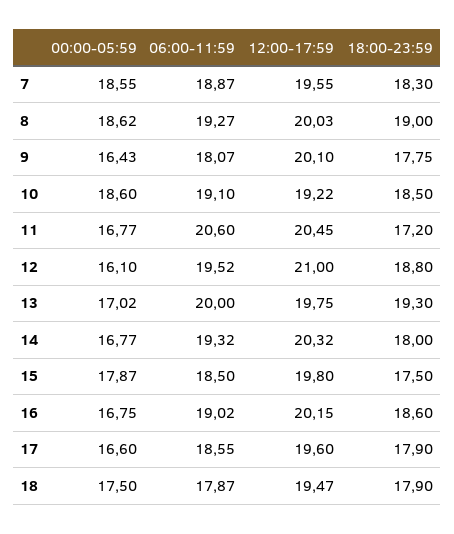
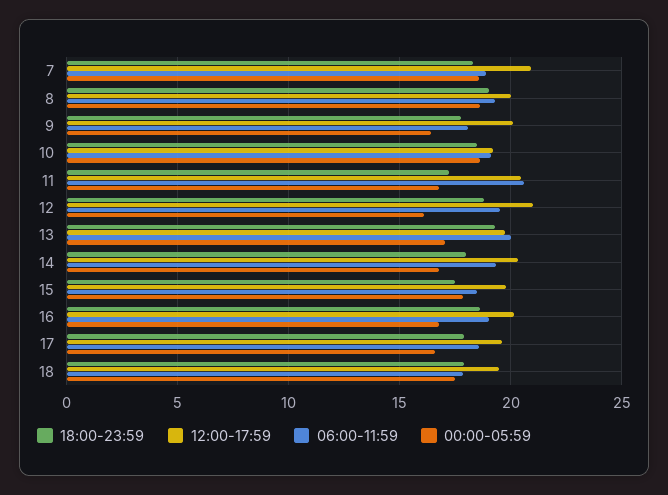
  {
    "00:00-05:59": {
      "7": 18.55,
      "8": 18.62,
      "9": 16.43,
      "10": 18.6,
      "11": 16.77,
      "12": 16.1,
      "13": 17.02,
      "14": 16.77,
      "15": 17.87,
      "16": 16.75,
      "17": 16.6,
      "18": 17.5
    },
    "06:00-11:59": {
      "7": 18.87,
      "8": 19.27,
      "9": 18.07,
      "10": 19.1,
      "11": 20.6,
      "12": 19.52,
      "13": 20,
      "14": 19.32,
      "15": 18.5,
      "16": 19.02,
      "17": 18.55,
      "18": 17.87
    },
    "12:00-17:59": {
-     "7": 19.55,
+     "7": 21,
      "8": 20.03,
      "9": 20.1,
      "10": 19.22,
      "11": 20.45,
      "12": 21,
      "13": 19.75,
      "14": 20.32,
      "15": 19.8,
      "16": 20.15,
      "17": 19.6,
      "18": 19.47
    },
    "18:00-23:59": {
      "7": 18.3,
      "8": 19,
      "9": 17.75,
      "10": 18.5,
      "11": 17.2,
      "12": 18.8,
      "13": 19.3,
      "14": 18,
      "15": 17.5,
      "16": 18.6,
      "17": 17.9,
      "18": 17.9
    }
  }

